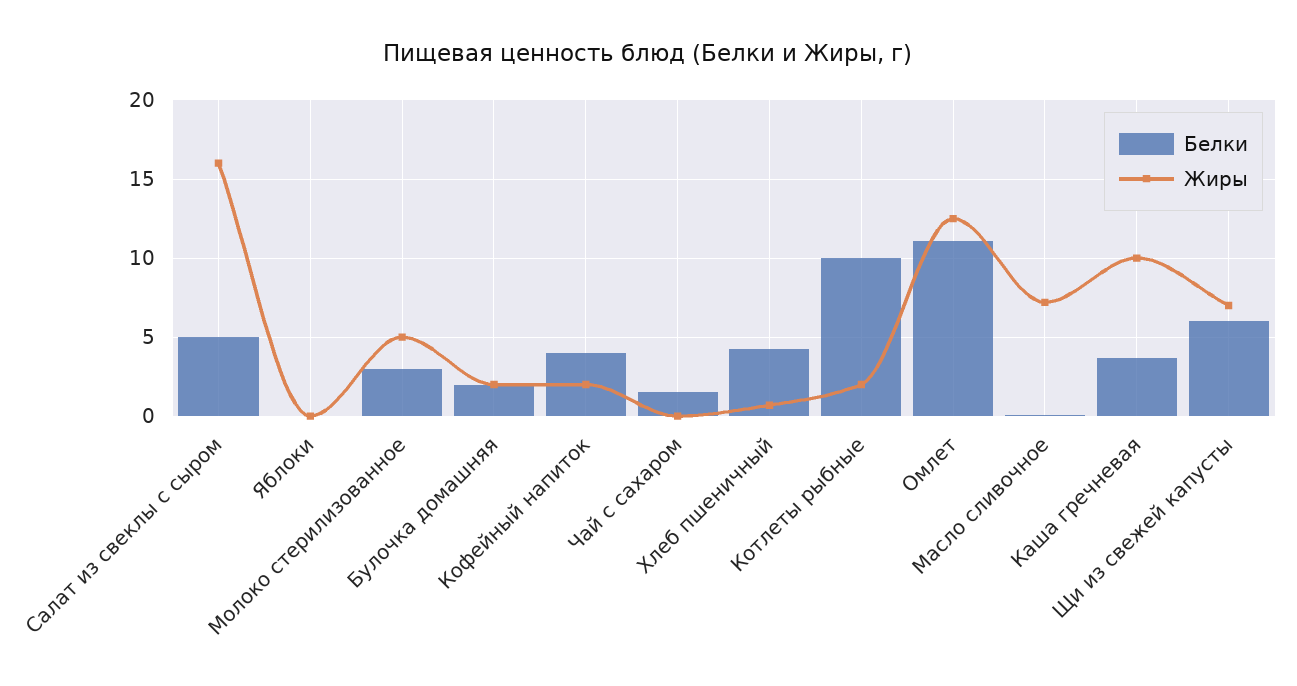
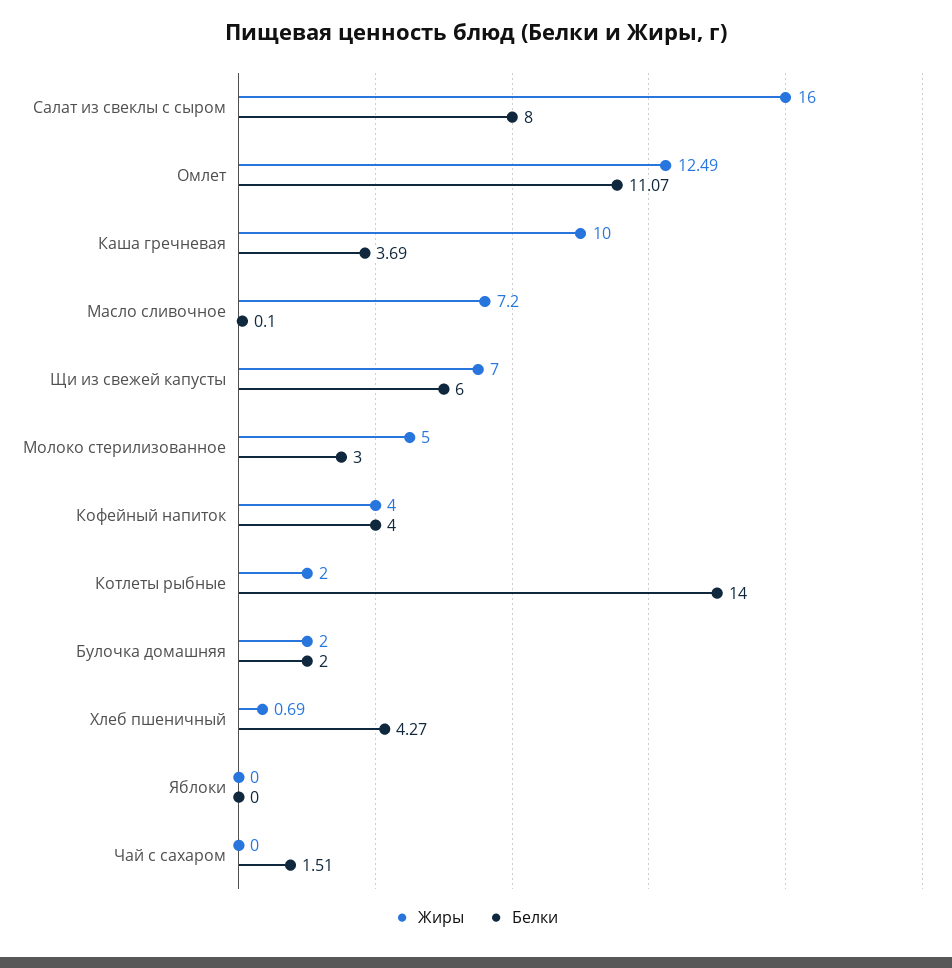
  {
    "Белки": {
-     "Салат из свеклы с сыром": 5,
+     "Салат из свеклы с сыром": 8,
      "Яблоки": 0,
      "Молоко стерилизованное": 3,
      "Булочка домашняя": 2,
      "Кофейный напиток": 4,
      "Чай с сахаром": 1.51,
      "Хлеб пшеничный": 4.27,
-     "Котлеты рыбные": 10,
+     "Котлеты рыбные": 14,
      "Омлет": 11.07,
      "Масло сливочное": 0.1,
      "Каша гречневая": 3.69,
      "Щи из свежей капусты": 6
    },
    "Жиры": {
      "Салат из свеклы с сыром": 16,
      "Яблоки": 0,
      "Молоко стерилизованное": 5,
      "Булочка домашняя": 2,
-     "Кофейный напиток": 2,
+     "Кофейный напиток": 4,
      "Чай с сахаром": 0,
      "Хлеб пшеничный": 0.69,
      "Котлеты рыбные": 2,
      "Омлет": 12.49,
      "Масло сливочное": 7.2,
      "Каша гречневая": 10,
      "Щи из свежей капусты": 7
    }
  }

